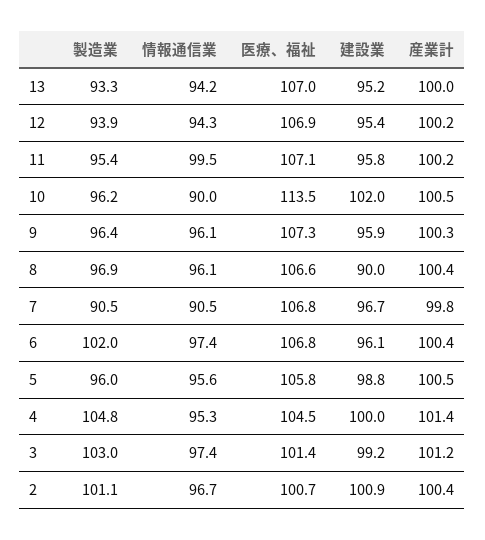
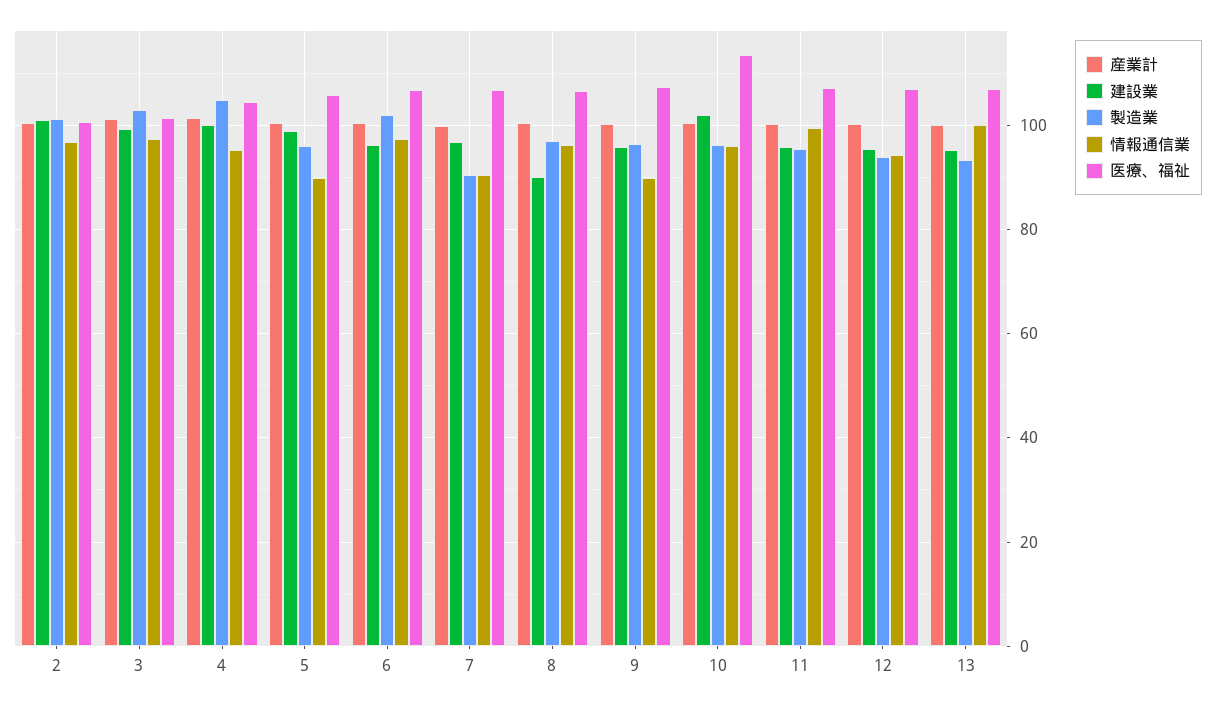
  {
    "製造業": {
      "13": 93.3,
      "12": 93.9,
      "11": 95.4,
      "10": 96.2,
      "9": 96.4,
      "8": 96.9,
      "7": 90.5,
      "6": 102,
      "5": 96,
      "4": 104.8,
      "3": 103,
      "2": 101.1
    },
    "情報通信業": {
-     "13": 94.2,
+     "13": 100,
      "12": 94.3,
      "11": 99.5,
-     "10": 90,
+     "10": 96,
-     "9": 96.1,
+     "9": 90,
      "8": 96.1,
      "7": 90.5,
      "6": 97.4,
-     "5": 95.6,
+     "5": 90,
      "4": 95.3,
      "3": 97.4,
      "2": 96.7
    },
    "医療、福祉": {
      "13": 107,
      "12": 106.9,
      "11": 107.1,
      "10": 113.5,
      "9": 107.3,
      "8": 106.6,
      "7": 106.8,
      "6": 106.8,
      "5": 105.8,
      "4": 104.5,
      "3": 101.4,
      "2": 100.7
    },
    "建設業": {
      "13": 95.2,
      "12": 95.4,
      "11": 95.8,
      "10": 102,
      "9": 95.9,
      "8": 90,
      "7": 96.7,
      "6": 96.1,
      "5": 98.8,
      "4": 100,
      "3": 99.2,
      "2": 100.9
    },
    "産業計": {
      "13": 100,
      "12": 100.2,
      "11": 100.2,
      "10": 100.5,
      "9": 100.3,
      "8": 100.4,
      "7": 99.8,
      "6": 100.4,
      "5": 100.5,
      "4": 101.4,
      "3": 101.2,
      "2": 100.4
    }
  }

